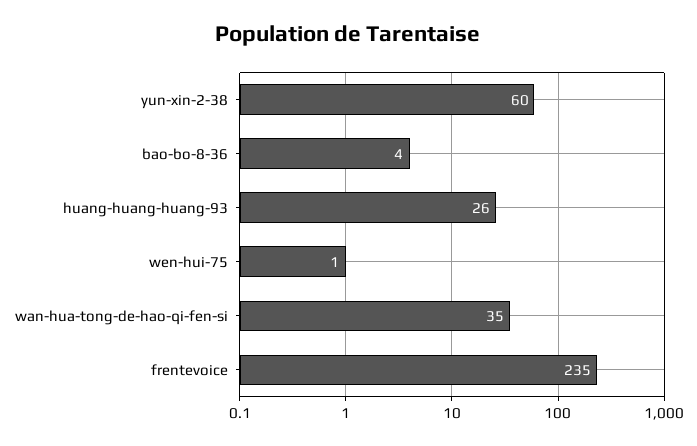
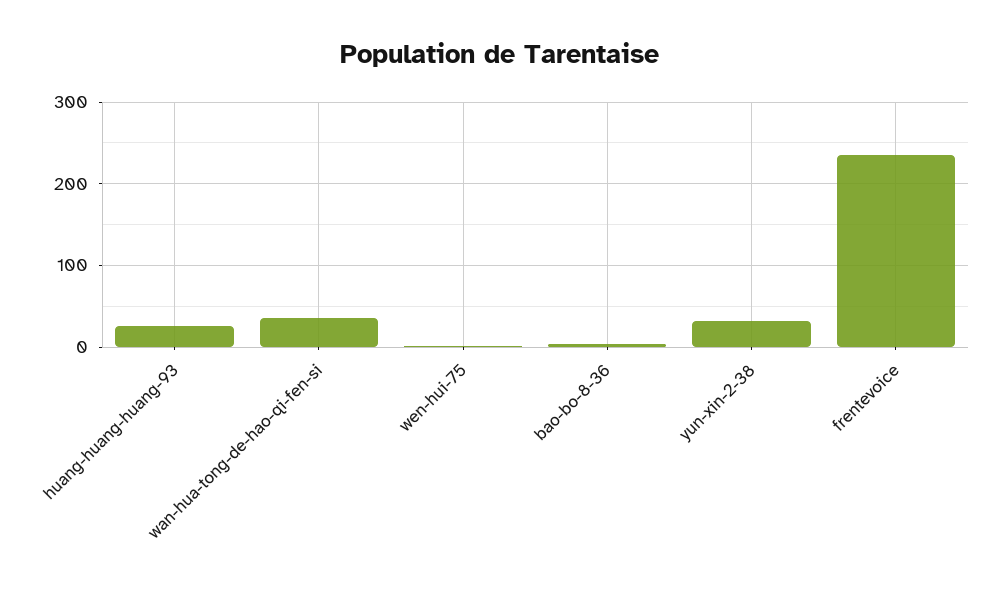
  {
-   "yun-xin-2-38": 60,
+   "yun-xin-2-38": 30,
    "bao-bo-8-36": 4,
    "huang-huang-huang-93": 26,
    "wen-hui-75": 1,
    "wan-hua-tong-de-hao-qi-fen-si": 35,
    "frentevoice": 235
  }

